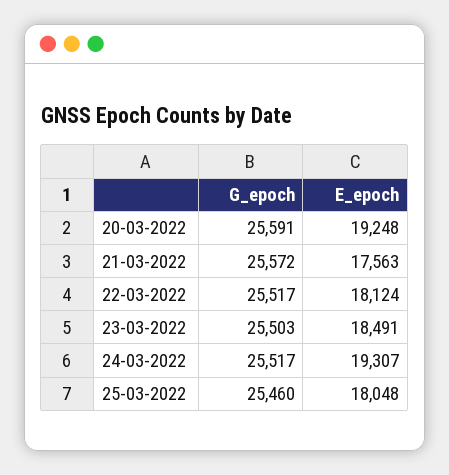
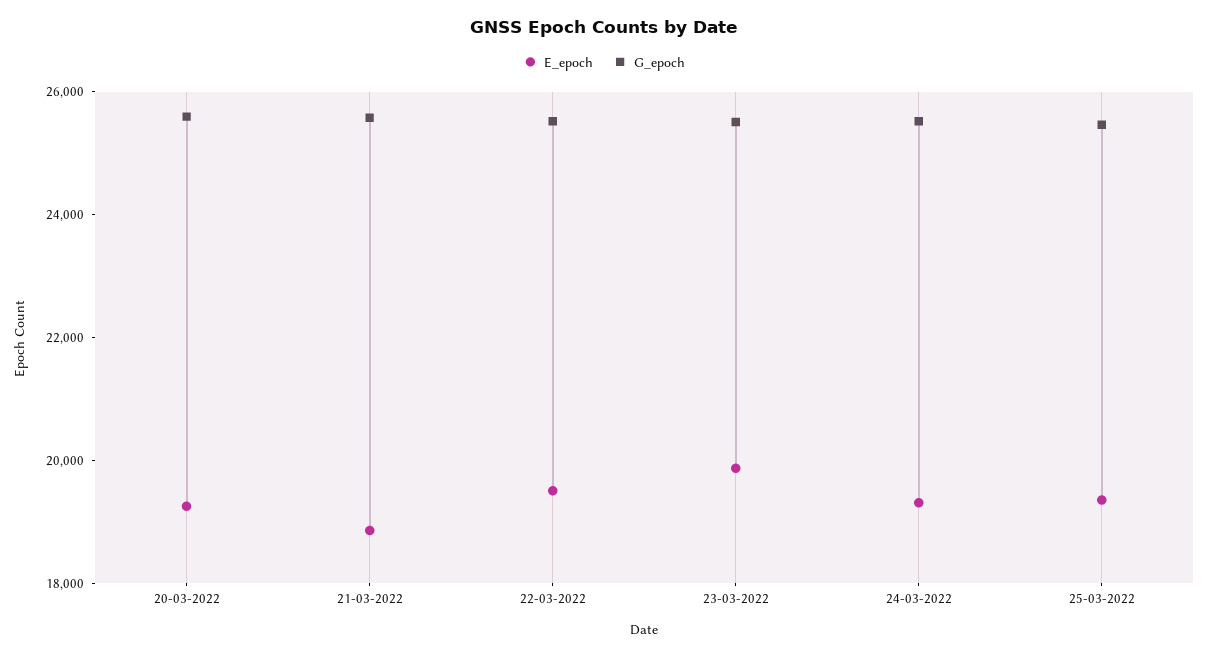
  {
    "G_epoch": {
      "20-03-2022": 25591,
      "21-03-2022": 25572,
      "22-03-2022": 25517,
      "23-03-2022": 25503,
      "24-03-2022": 25517,
      "25-03-2022": 25460
    },
    "E_epoch": {
      "20-03-2022": 19248,
-     "21-03-2022": 17563,
+     "21-03-2022": 19000,
-     "22-03-2022": 18124,
+     "22-03-2022": 19500,
-     "23-03-2022": 18491,
+     "23-03-2022": 20000,
      "24-03-2022": 19307,
-     "25-03-2022": 18048
+     "25-03-2022": 19500
    }
  }

